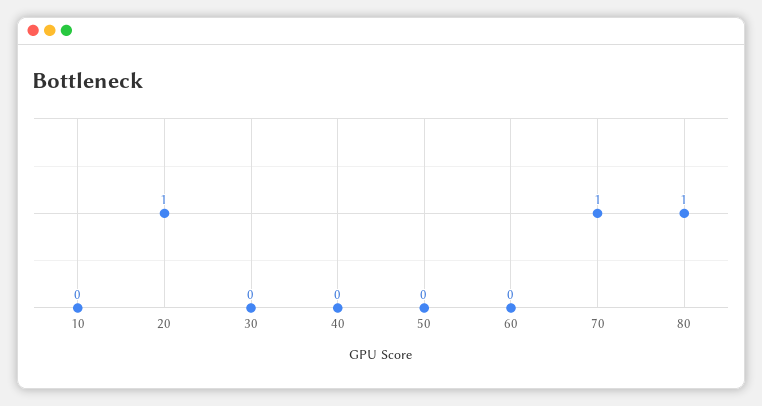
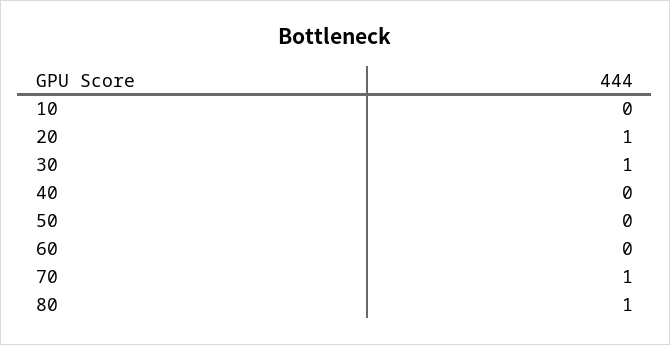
  {
    "10": 0,
    "20": 1,
-   "30": 0,
+   "30": 1,
    "40": 0,
    "50": 0,
    "60": 0,
    "70": 1,
    "80": 1
  }

